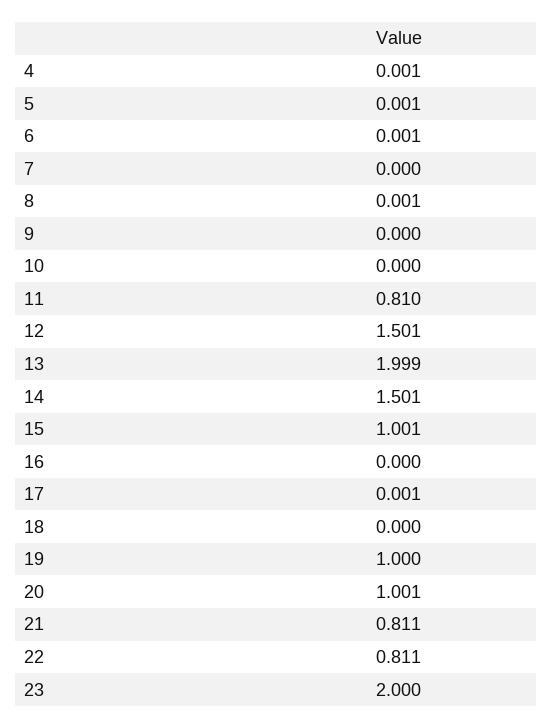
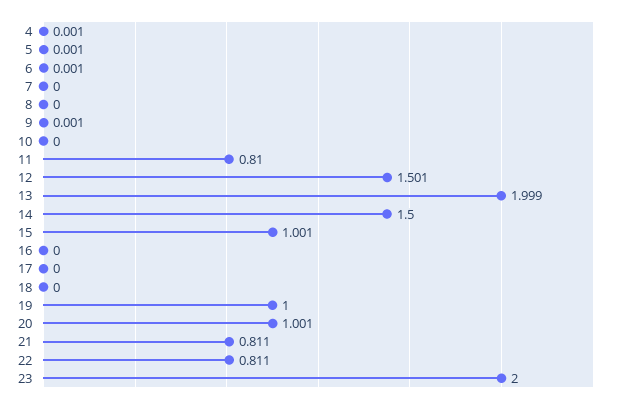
  {
    "4": 0.001,
    "5": 0.001,
    "6": 0.001,
    "7": 0,
-   "8": 0.001,
+   "8": 0,
-   "9": 0,
+   "9": 0.001,
    "10": 0,
    "11": 0.81,
    "12": 1.501,
    "13": 1.999,
-   "14": 1.501,
+   "14": 1.5,
    "15": 1.001,
    "16": 0,
-   "17": 0.001,
+   "17": 0,
    "18": 0,
    "19": 1,
    "20": 1.001,
    "21": 0.811,
    "22": 0.811,
    "23": 2
  }

